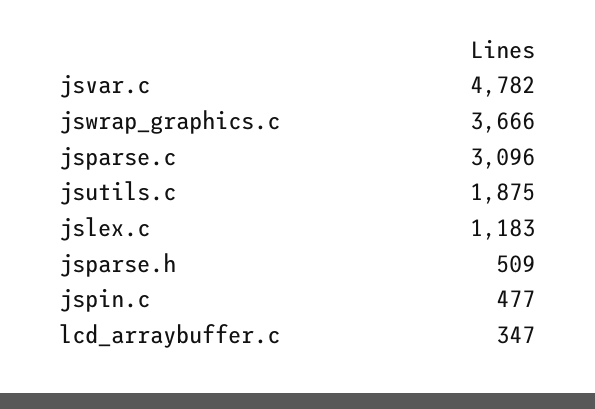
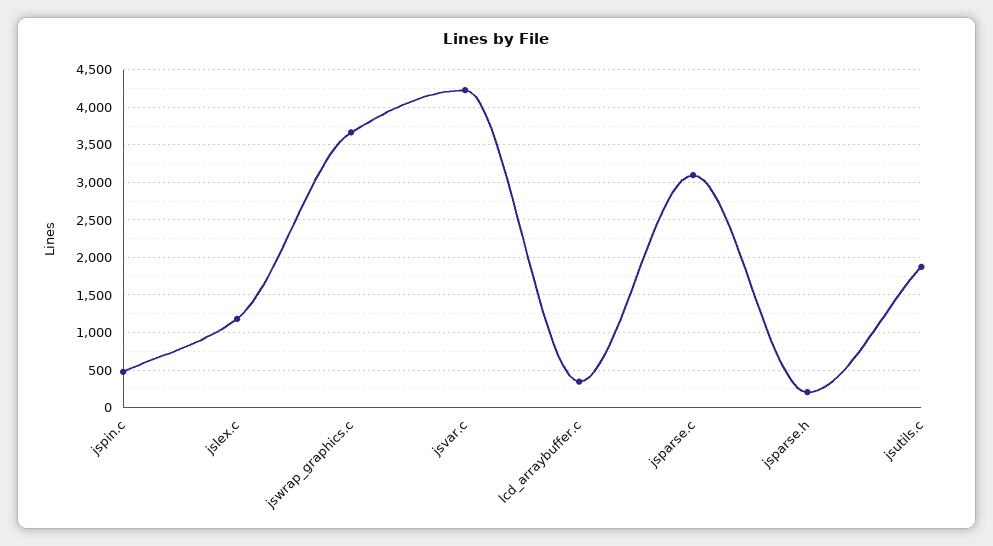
  {
-   "jsvar.c": 4782,
+   "jsvar.c": 4200,
    "jswrap_graphics.c": 3666,
    "jsparse.c": 3096,
    "jsutils.c": 1875,
    "jslex.c": 1183,
-   "jsparse.h": 509,
+   "jsparse.h": 200,
    "jspin.c": 477,
    "lcd_arraybuffer.c": 347
  }

